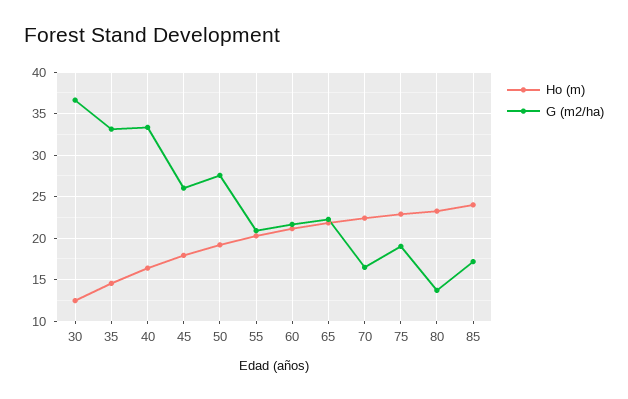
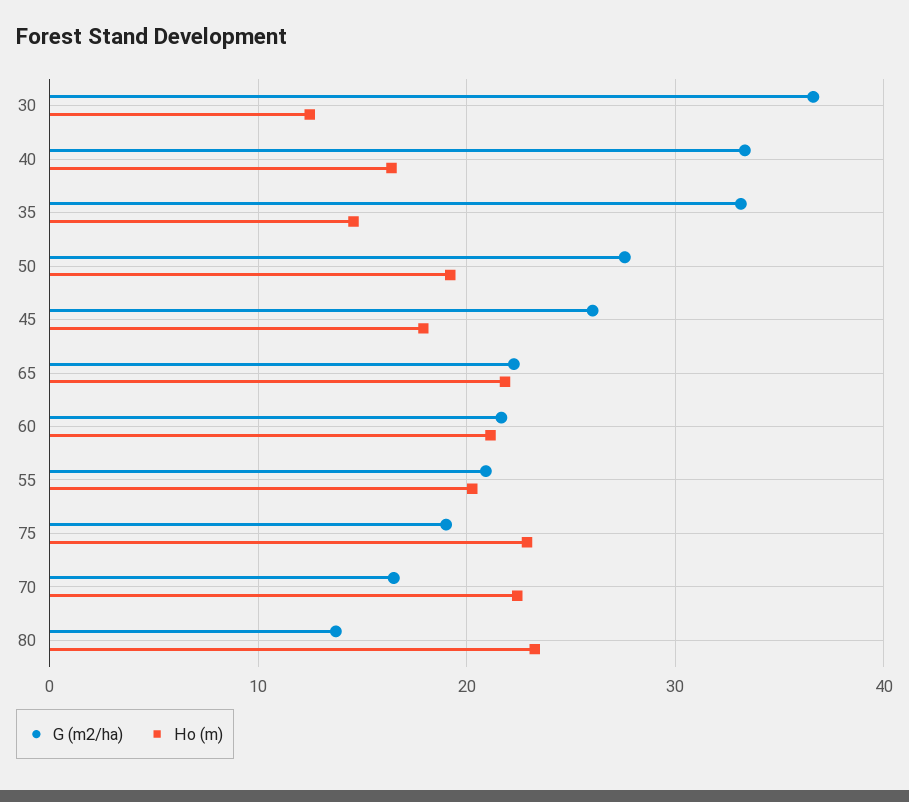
  {
    "Ho (m)": {
      "30": 12,
      "35": 15,
      "40": 16,
      "45": 18,
      "50": 19,
      "55": 20,
      "60": 21,
      "65": 22,
      "70": 22,
      "75": 23,
-     "80": 23,
+     "80": 23
-     "85": 24
    },
    "G (m2/ha)": {
      "30": 37,
      "35": 33,
      "40": 33,
      "45": 26,
      "50": 28,
      "55": 21,
      "60": 22,
      "65": 22,
      "70": 16,
      "75": 19,
-     "80": 14,
+     "80": 14
-     "85": 17
    }
  }

